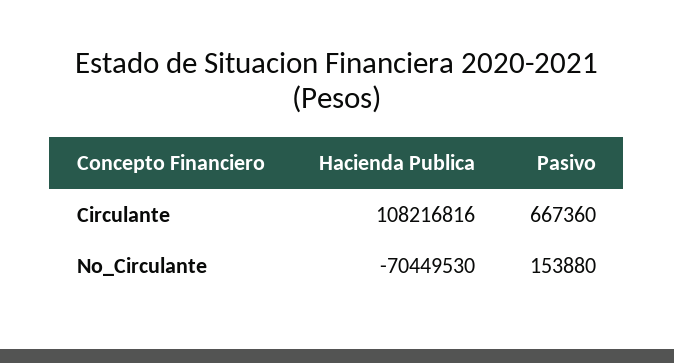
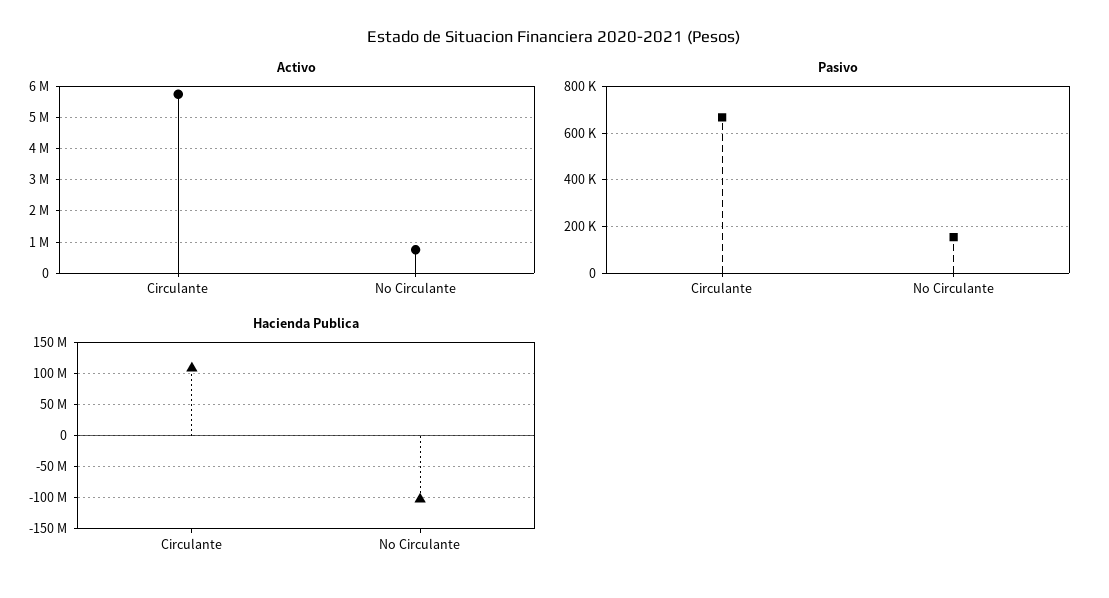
  {
    "Hacienda Publica": {
      "Circulante": 108216816,
-     "No_Circulante": -70449530
+     "No_Circulante": -100000000
    },
    "Pasivo": {
      "Circulante": 667360,
      "No_Circulante": 153880
-   }
+   },
+   "Activo": {
+     "Circulante": 5800000,
+     "No_Circulante": 800000
+   }
  }

